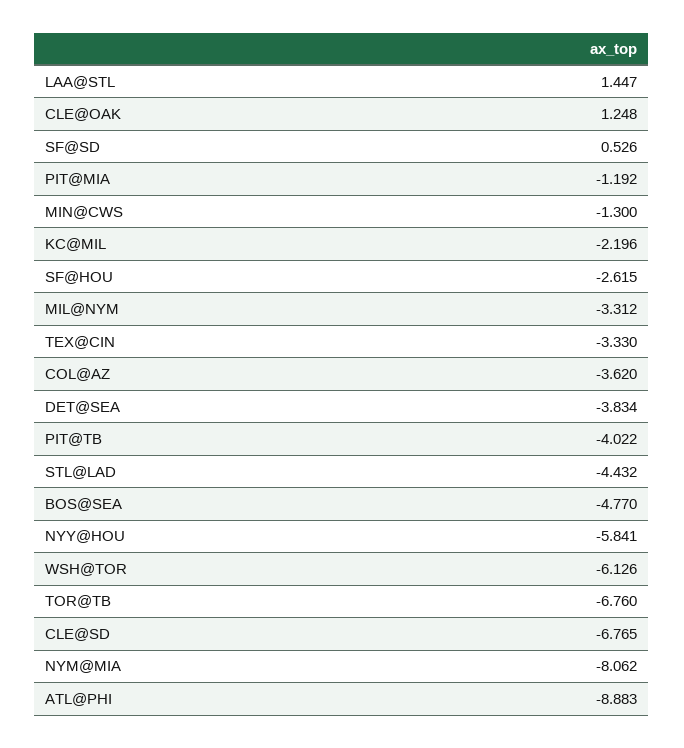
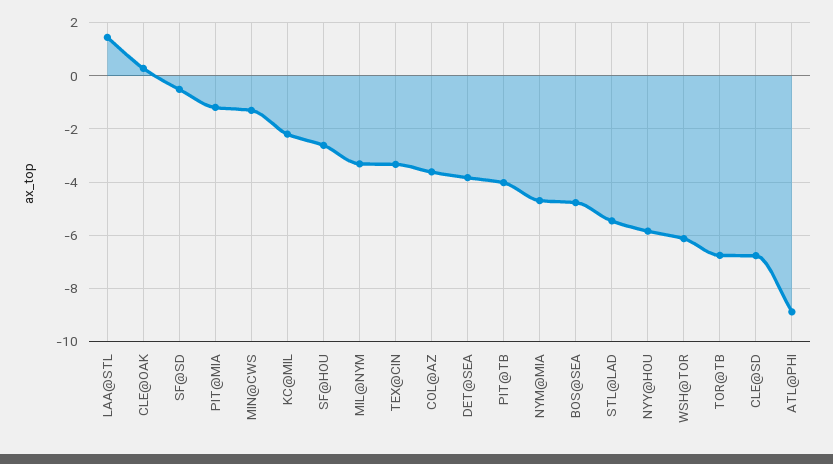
  {
    "LAA@STL": 1.447,
-   "CLE@OAK": 1.248,
+   "CLE@OAK": 0.25,
-   "SF@SD": 0.526,
+   "SF@SD": -0.5,
    "PIT@MIA": -1.192,
    "MIN@CWS": -1.3,
    "KC@MIL": -2.196,
    "SF@HOU": -2.615,
    "MIL@NYM": -3.312,
    "TEX@CIN": -3.33,
    "COL@AZ": -3.62,
    "DET@SEA": -3.834,
    "PIT@TB": -4.022,
-   "STL@LAD": -4.432,
+   "STL@LAD": -5.5,
    "BOS@SEA": -4.77,
    "NYY@HOU": -5.841,
    "WSH@TOR": -6.126,
    "TOR@TB": -6.76,
    "CLE@SD": -6.765,
-   "NYM@MIA": -8.062,
+   "NYM@MIA": -4.75,
    "ATL@PHI": -8.883
  }

